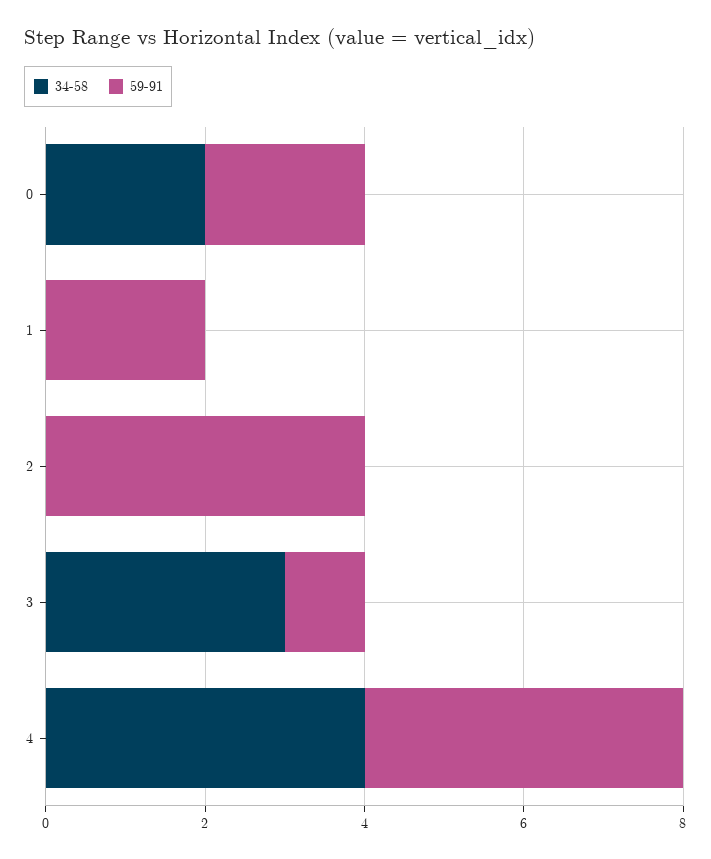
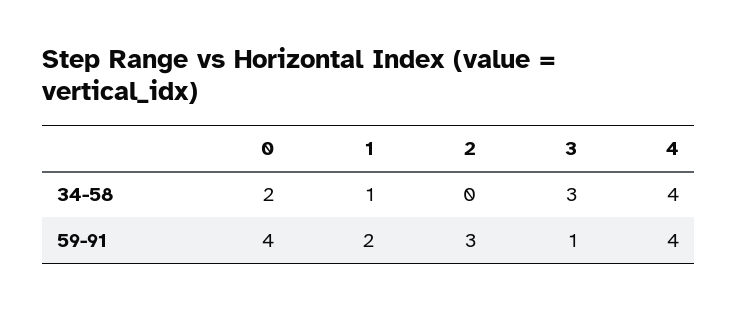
  {
    "34-58": {
      "0": 2,
-     "1": 0,
+     "1": 1,
      "2": 0,
      "3": 3,
      "4": 4
    },
    "59-91": {
-     "0": 2,
+     "0": 4,
      "1": 2,
-     "2": 4,
+     "2": 3,
      "3": 1,
      "4": 4
    }
  }

